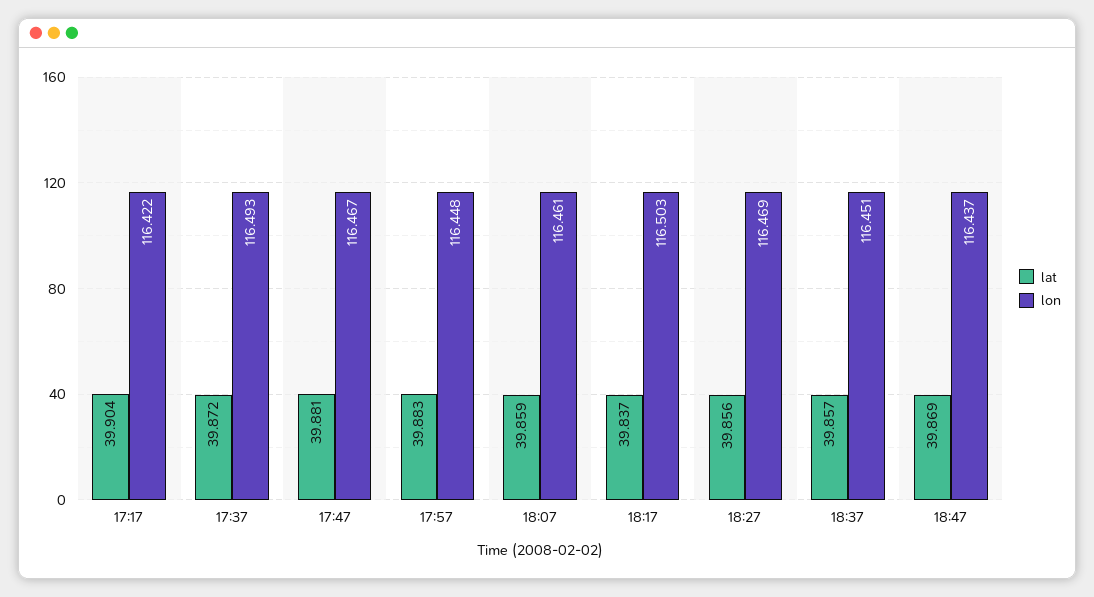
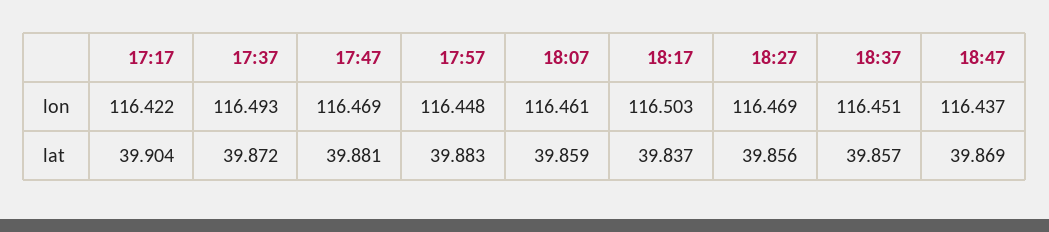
  {
    "lat": {
      "17:17": 39.904,
      "17:37": 39.872,
      "17:47": 39.881,
      "17:57": 39.883,
      "18:07": 39.859,
      "18:17": 39.837,
      "18:27": 39.856,
      "18:37": 39.857,
      "18:47": 39.869
    },
    "lon": {
      "17:17": 116.422,
      "17:37": 116.493,
-     "17:47": 116.467,
+     "17:47": 116.469,
      "17:57": 116.448,
      "18:07": 116.461,
      "18:17": 116.503,
      "18:27": 116.469,
      "18:37": 116.451,
      "18:47": 116.437
    }
  }

